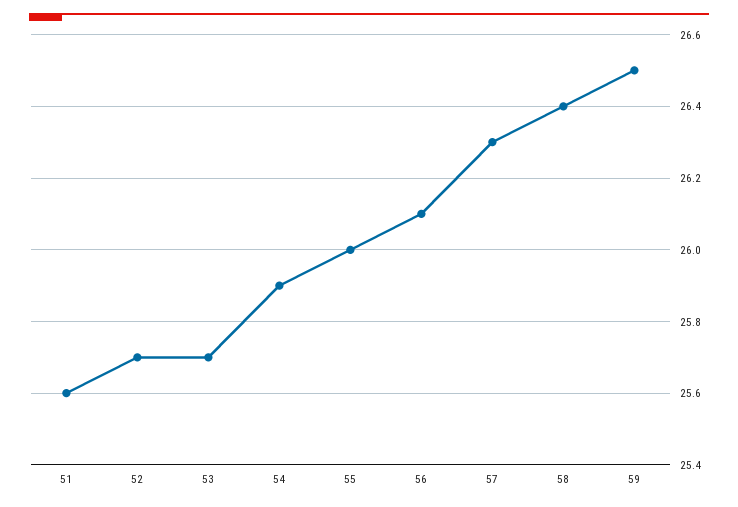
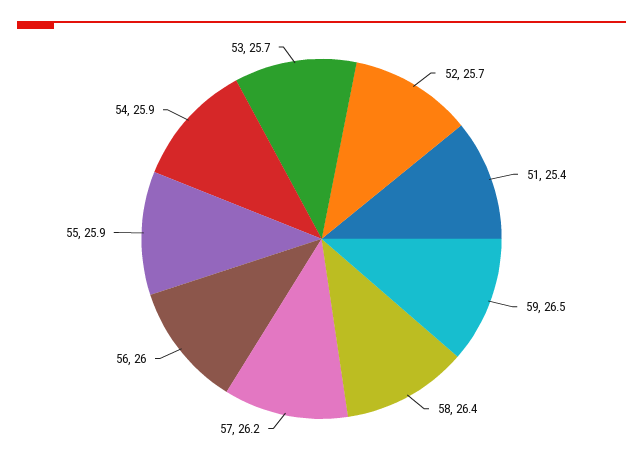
  {
-   "51": 25.6,
+   "51": 25.4,
    "52": 25.7,
    "53": 25.7,
    "54": 25.9,
-   "55": 26,
+   "55": 25.9,
-   "56": 26.1,
+   "56": 26,
-   "57": 26.3,
+   "57": 26.2,
    "58": 26.4,
    "59": 26.5
  }

